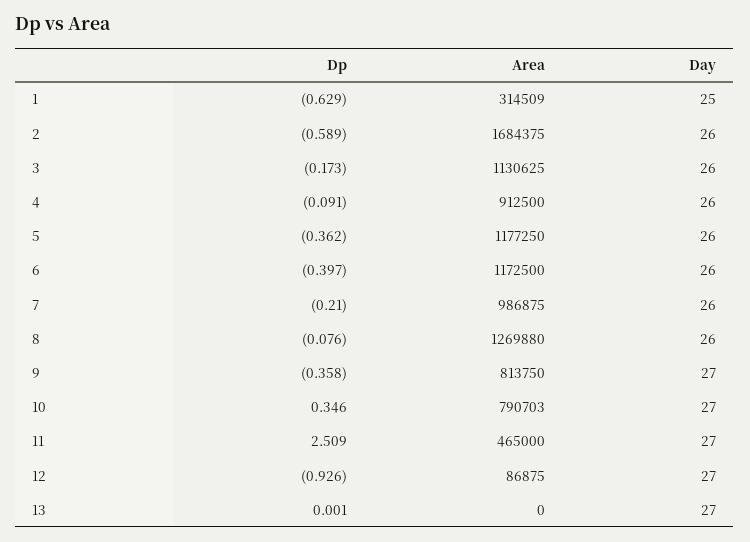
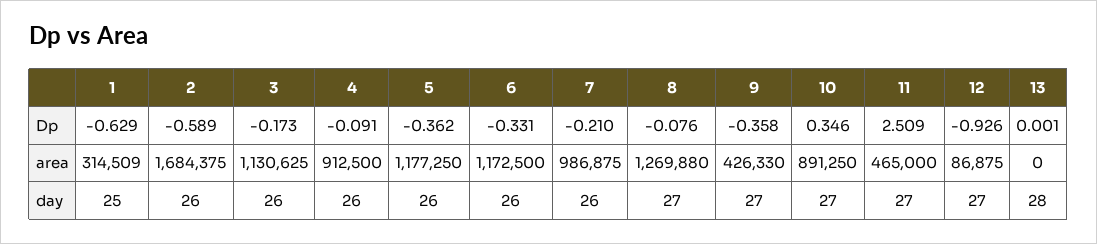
  {
    "Dp": {
      "1": -0.629,
      "2": -0.589,
      "3": -0.173,
      "4": -0.091,
      "5": -0.362,
-     "6": -0.397,
+     "6": -0.331,
      "7": -0.21,
      "8": -0.076,
      "9": -0.358,
      "10": 0.346,
      "11": 2.509,
      "12": -0.926,
      "13": 0.001
    },
    "Area": {
      "1": 314509,
      "2": 1684375,
      "3": 1130625,
      "4": 912500,
      "5": 1177250,
      "6": 1172500,
      "7": 986875,
      "8": 1269880,
-     "9": 813750,
+     "9": 426330,
-     "10": 790703,
+     "10": 891250,
      "11": 465000,
      "12": 86875,
      "13": 0
    },
    "Day": {
      "1": 25,
      "2": 26,
      "3": 26,
      "4": 26,
      "5": 26,
      "6": 26,
      "7": 26,
-     "8": 26,
+     "8": 27,
      "9": 27,
      "10": 27,
      "11": 27,
      "12": 27,
-     "13": 27
+     "13": 28
    }
  }

